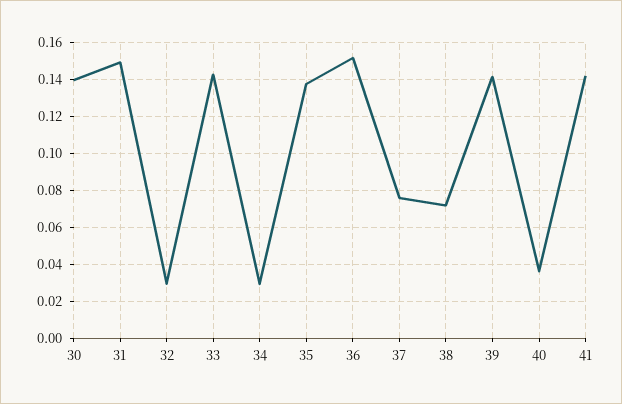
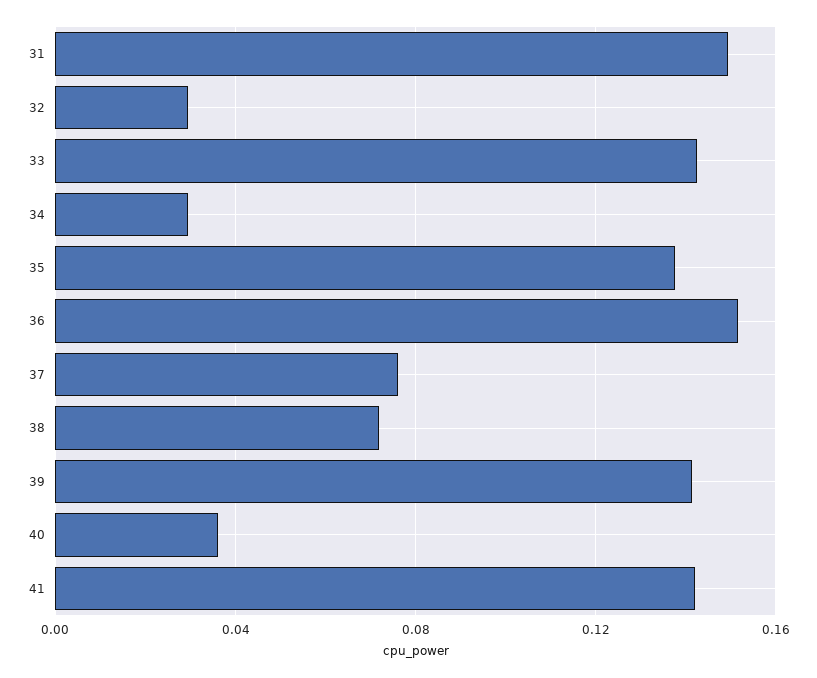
  {
-   "30": 0.14,
    "31": 0.15,
    "32": 0.03,
    "33": 0.145,
    "34": 0.03,
    "35": 0.14,
    "36": 0.15,
    "37": 0.075,
    "38": 0.07,
    "39": 0.14,
    "40": 0.035,
    "41": 0.14
  }

